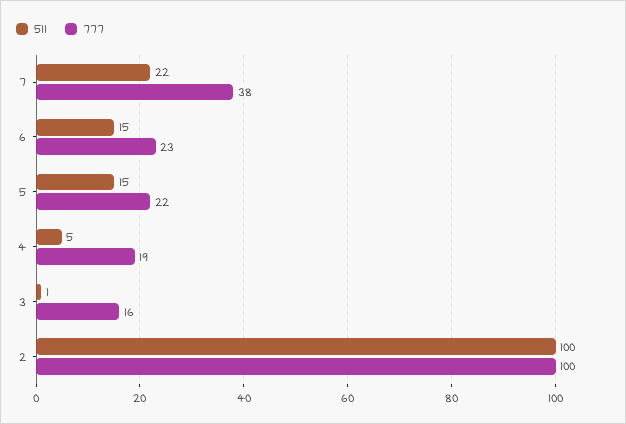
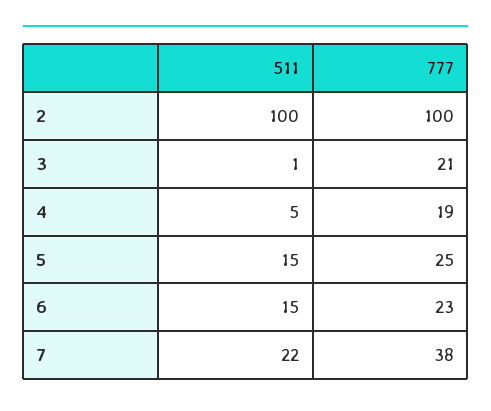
  {
    "511": {
      "7": 22,
      "6": 15,
      "5": 15,
      "4": 5,
      "3": 1,
      "2": 100
    },
    "777": {
      "7": 38,
      "6": 23,
-     "5": 22,
+     "5": 25,
      "4": 19,
-     "3": 16,
+     "3": 21,
      "2": 100
    }
  }

